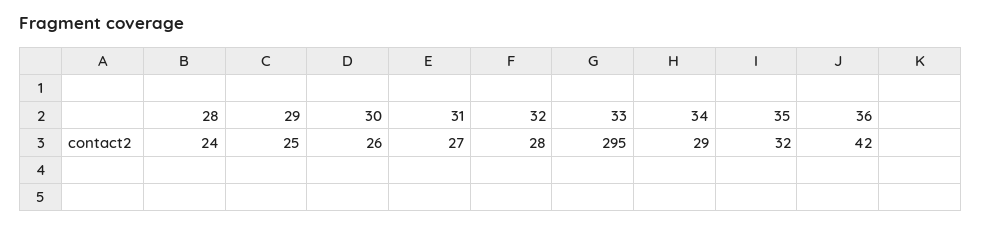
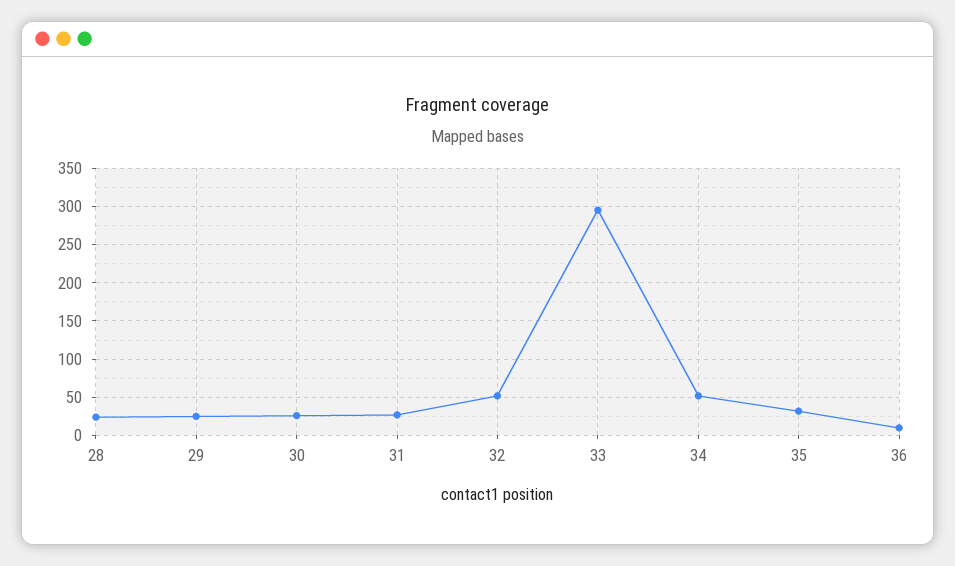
  {
    "28": 24,
    "29": 25,
    "30": 26,
    "31": 27,
-   "32": 28,
+   "32": 50,
    "33": 295,
-   "34": 29,
+   "34": 50,
    "35": 32,
-   "36": 42
+   "36": 10
  }

